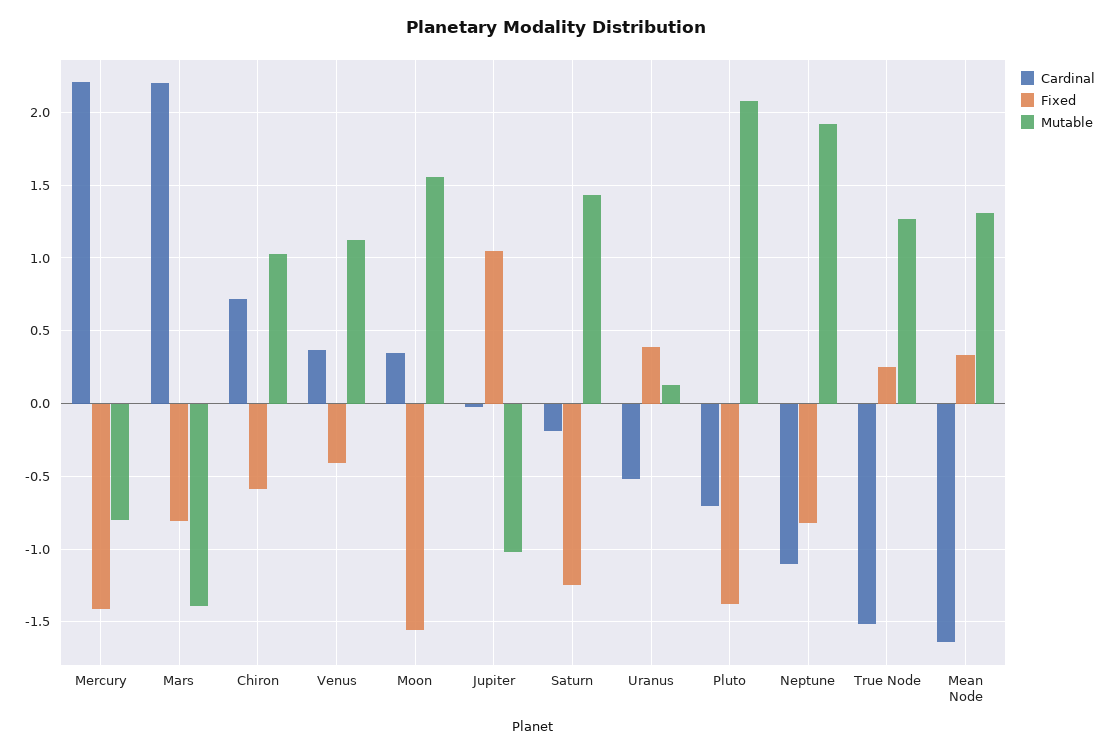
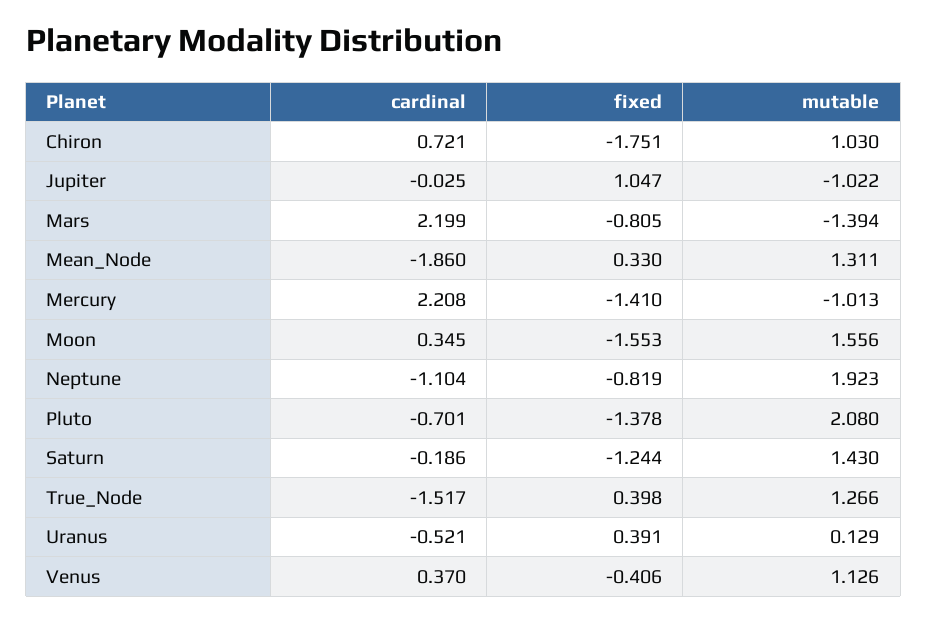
  {
    "Cardinal": {
      "Mercury": 2.208,
      "Mars": 2.199,
      "Chiron": 0.721,
      "Venus": 0.37,
      "Moon": 0.345,
      "Jupiter": -0.025,
      "Saturn": -0.186,
      "Uranus": -0.521,
      "Pluto": -0.701,
      "Neptune": -1.104,
      "True Node": -1.517,
-     "Mean Node": -1.65
+     "Mean Node": -1.86
    },
    "Fixed": {
      "Mercury": -1.41,
      "Mars": -0.805,
-     "Chiron": -0.6,
+     "Chiron": -1.751,
      "Venus": -0.406,
      "Moon": -1.553,
      "Jupiter": 1.047,
      "Saturn": -1.244,
      "Uranus": 0.391,
      "Pluto": -1.378,
      "Neptune": -0.819,
-     "True Node": 0.25,
+     "True Node": 0.398,
      "Mean Node": 0.33
    },
    "Mutable": {
-     "Mercury": -0.8,
+     "Mercury": -1.013,
      "Mars": -1.394,
      "Chiron": 1.03,
      "Venus": 1.126,
      "Moon": 1.556,
      "Jupiter": -1.022,
      "Saturn": 1.43,
      "Uranus": 0.129,
      "Pluto": 2.08,
      "Neptune": 1.923,
      "True Node": 1.266,
      "Mean Node": 1.311
    }
  }

